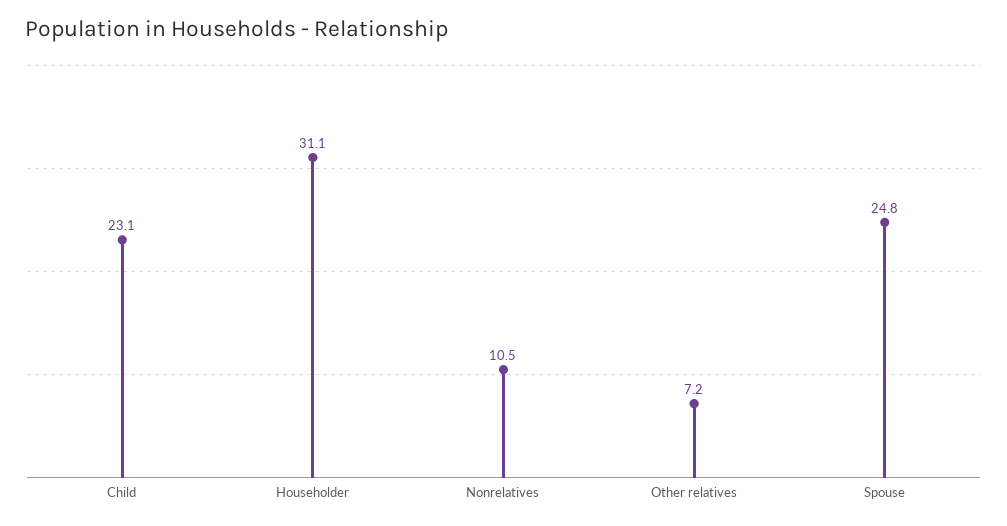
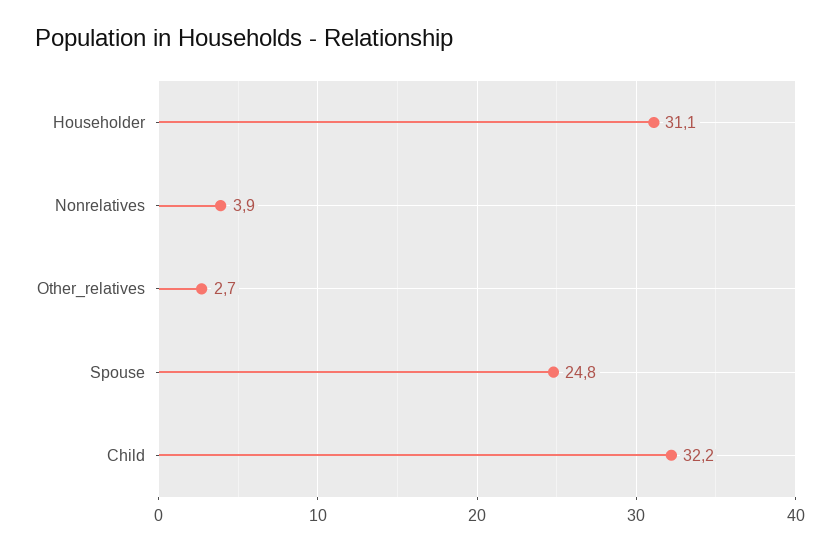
  {
-   "Child": 23.1,
+   "Child": 32.2,
    "Householder": 31.1,
-   "Nonrelatives": 10.5,
+   "Nonrelatives": 3.9,
-   "Other relatives": 7.2,
+   "Other relatives": 2.7,
    "Spouse": 24.8
  }

